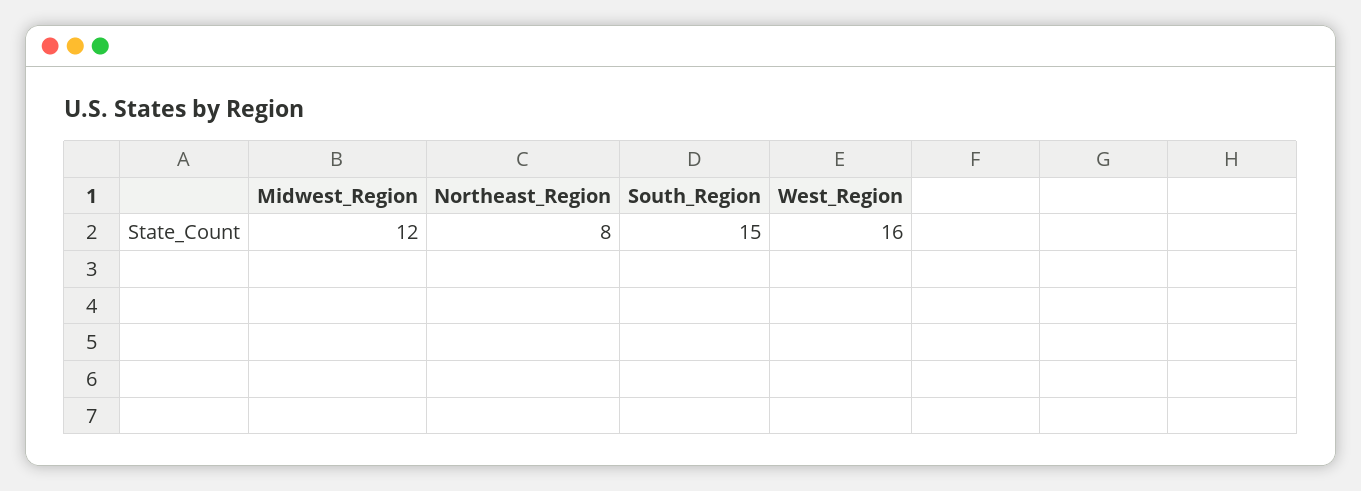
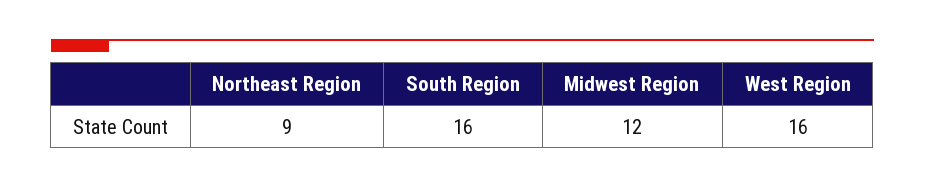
  {
    "Midwest_Region": 12,
-   "Northeast_Region": 8,
+   "Northeast_Region": 9,
-   "South_Region": 15,
+   "South_Region": 16,
    "West_Region": 16
  }

